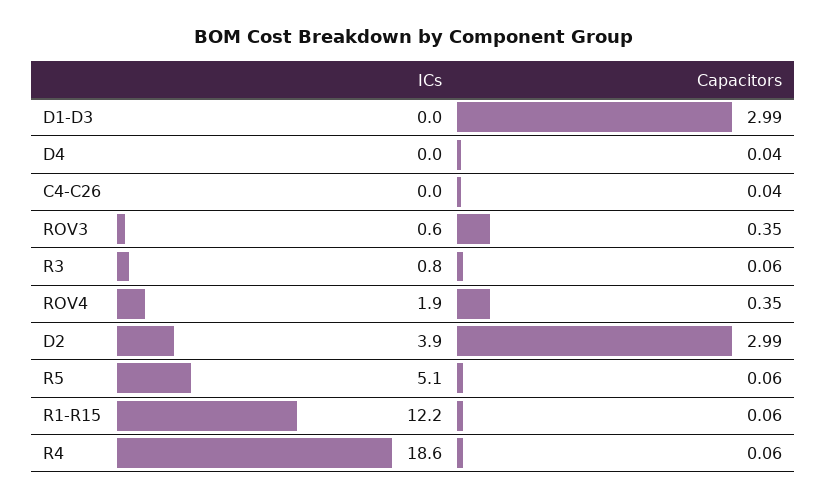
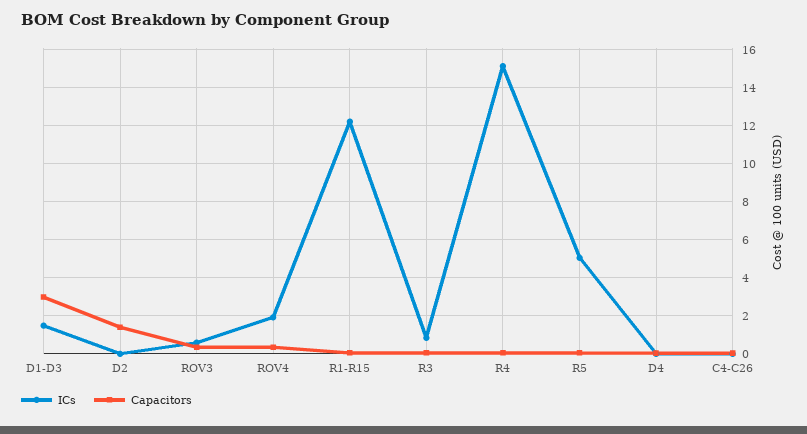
  {
    "ICs": {
-     "D1-D3": 0,
+     "D1-D3": 1.5,
      "D4": 0,
      "C4-C26": 0,
      "ROV3": 0.6,
      "R3": 0.8,
      "ROV4": 1.9,
-     "D2": 3.9,
+     "D2": 0,
      "R5": 5.1,
      "R1-R15": 12.2,
-     "R4": 18.6
+     "R4": 15
    },
    "Capacitors": {
      "D1-D3": 2.99,
      "D4": 0.04,
      "C4-C26": 0.04,
      "ROV3": 0.35,
      "R3": 0.06,
      "ROV4": 0.35,
-     "D2": 2.99,
+     "D2": 1.5,
      "R5": 0.06,
      "R1-R15": 0.06,
      "R4": 0.06
    }
  }

